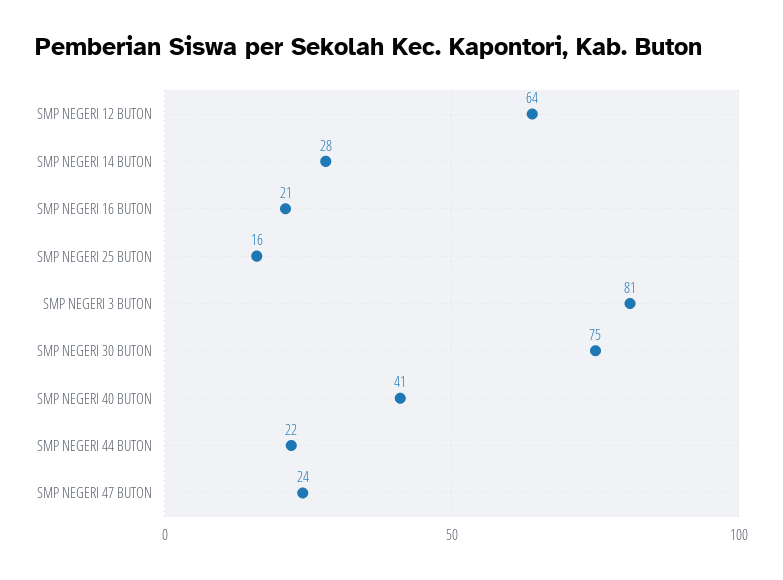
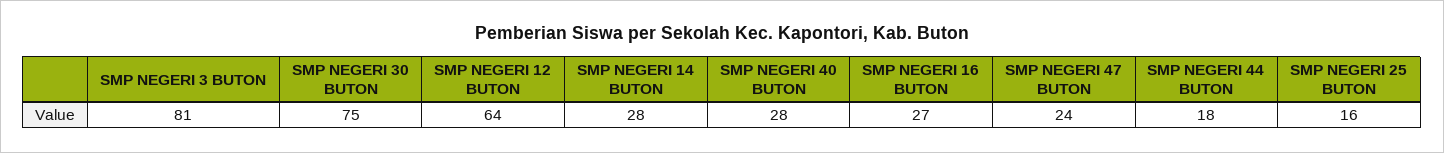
  {
    "SMP NEGERI 12 BUTON": 64,
    "SMP NEGERI 14 BUTON": 28,
-   "SMP NEGERI 16 BUTON": 21,
+   "SMP NEGERI 16 BUTON": 27,
    "SMP NEGERI 25 BUTON": 16,
    "SMP NEGERI 3 BUTON": 81,
    "SMP NEGERI 30 BUTON": 75,
-   "SMP NEGERI 40 BUTON": 41,
+   "SMP NEGERI 40 BUTON": 28,
-   "SMP NEGERI 44 BUTON": 22,
+   "SMP NEGERI 44 BUTON": 18,
    "SMP NEGERI 47 BUTON": 24
  }

